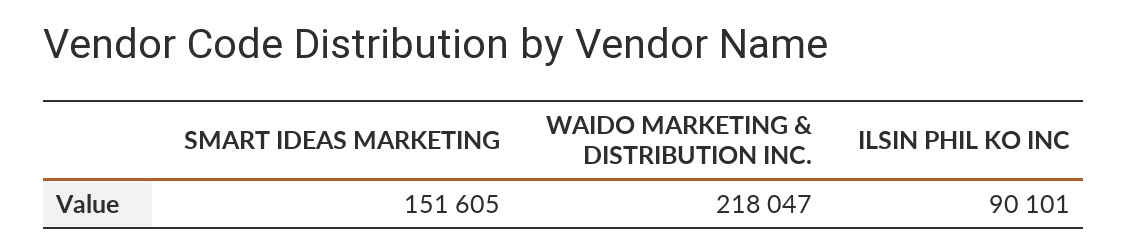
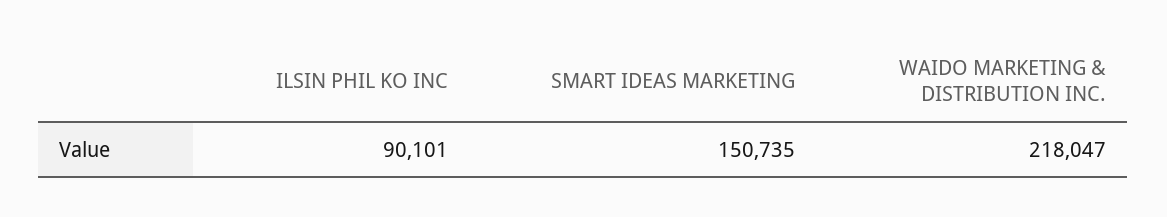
  {
-   "SMART IDEAS MARKETING": 151605,
+   "SMART IDEAS MARKETING": 150735,
    "WAIDO MARKETING & DISTRIBUTION INC.": 218047,
    "ILSIN PHIL KO INC": 90101
  }

